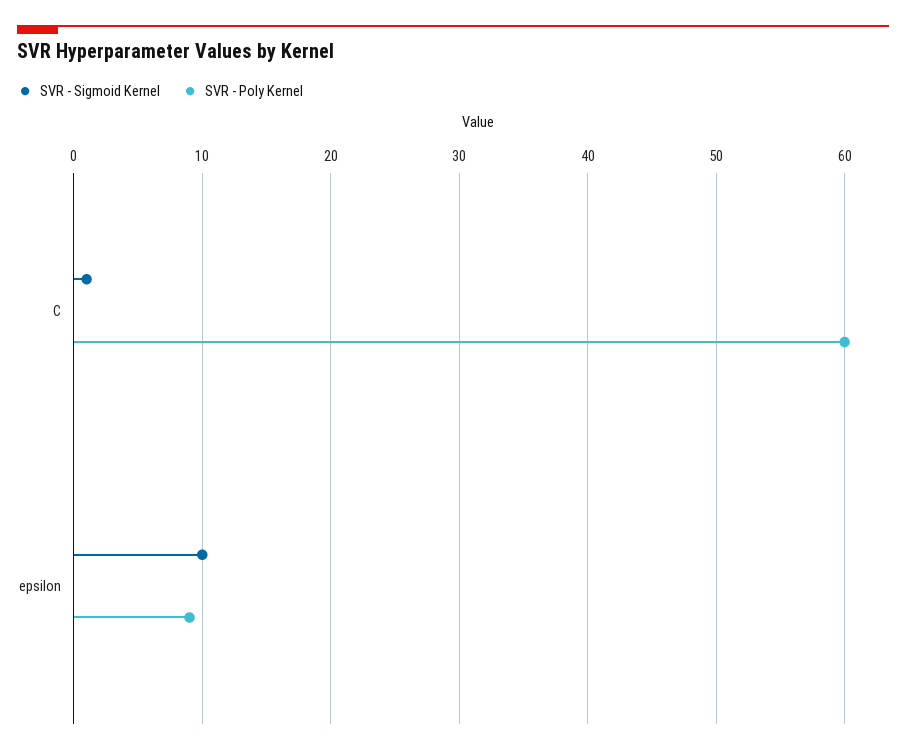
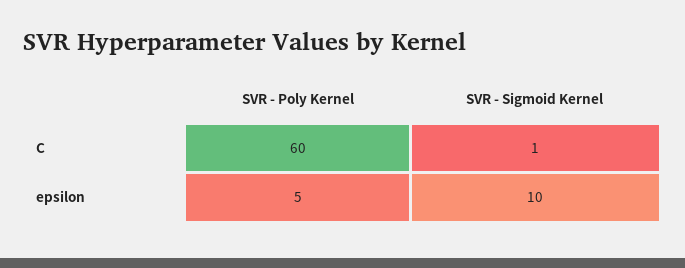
  {
    "SVR - Sigmoid Kernel": {
      "C": 1,
      "epsilon": 10
    },
    "SVR - Poly Kernel": {
      "C": 60,
-     "epsilon": 9
+     "epsilon": 5
    }
  }

